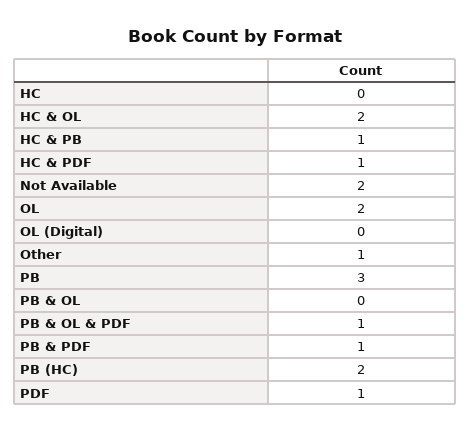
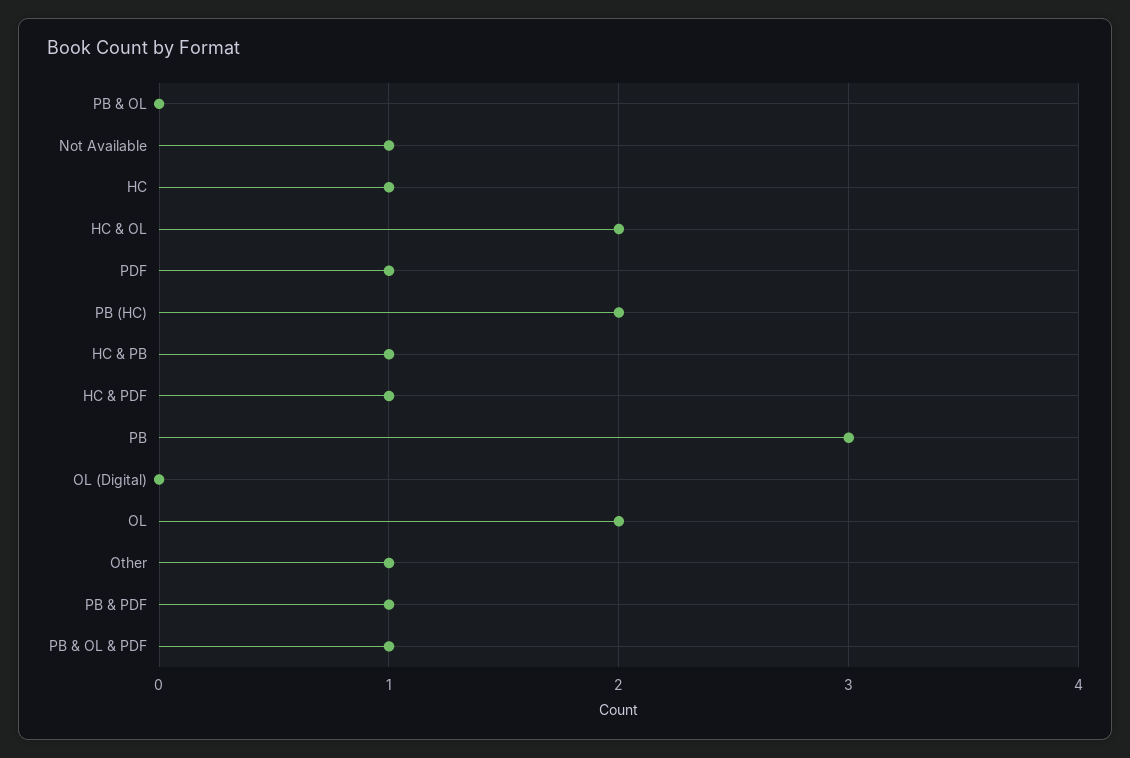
  {
-   "HC": 0,
+   "HC": 1,
    "HC & OL": 2,
    "HC & PB": 1,
    "HC & PDF": 1,
-   "Not Available": 2,
+   "Not Available": 1,
    "OL": 2,
    "OL (Digital)": 0,
    "Other": 1,
    "PB": 3,
    "PB & OL": 0,
    "PB & OL & PDF": 1,
    "PB & PDF": 1,
    "PB (HC)": 2,
    "PDF": 1
  }

